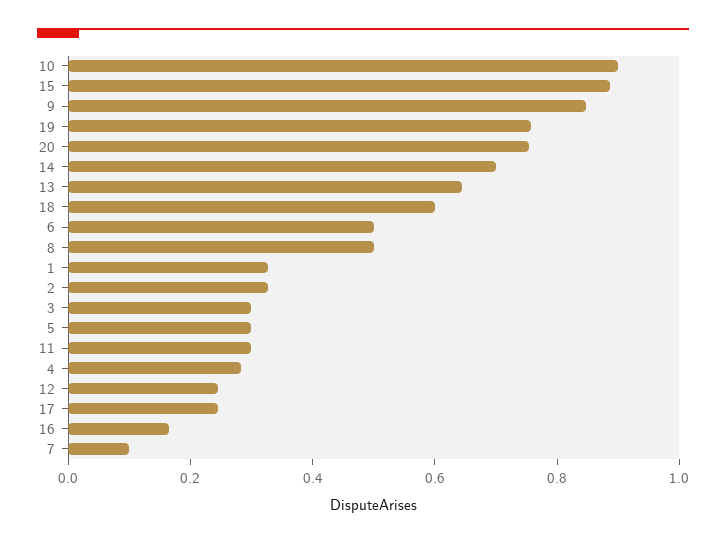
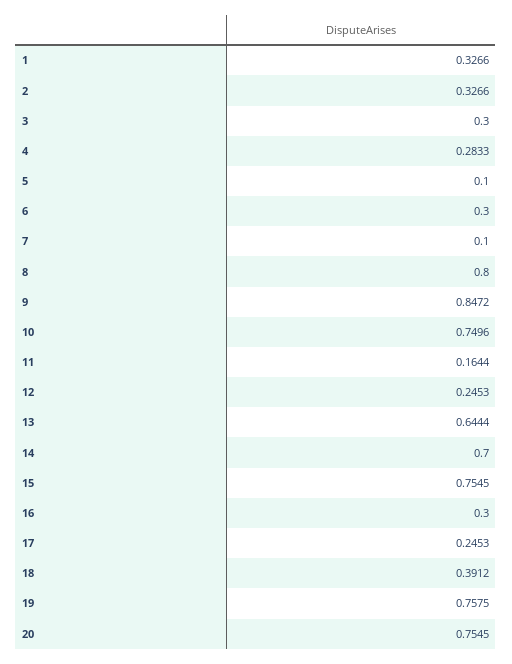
  {
-   "10": 0.9,
+   "10": 0.7496,
-   "15": 0.9,
+   "15": 0.7545,
    "9": 0.8472,
    "19": 0.7575,
    "20": 0.7545,
    "14": 0.7,
    "13": 0.6444,
-   "18": 0.6,
+   "18": 0.3912,
-   "6": 0.5,
+   "6": 0.3,
-   "8": 0.5,
+   "8": 0.8,
    "1": 0.3266,
    "2": 0.3266,
    "3": 0.3,
-   "5": 0.3,
+   "5": 0.1,
-   "11": 0.3,
+   "11": 0.1644,
    "4": 0.2833,
    "12": 0.2453,
    "17": 0.2453,
-   "16": 0.15,
+   "16": 0.3,
    "7": 0.1
  }

